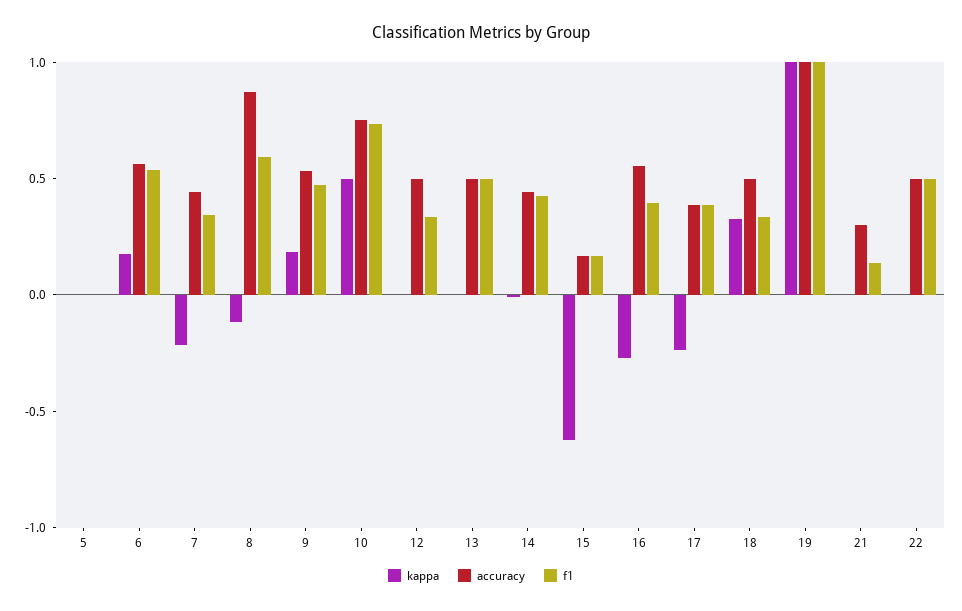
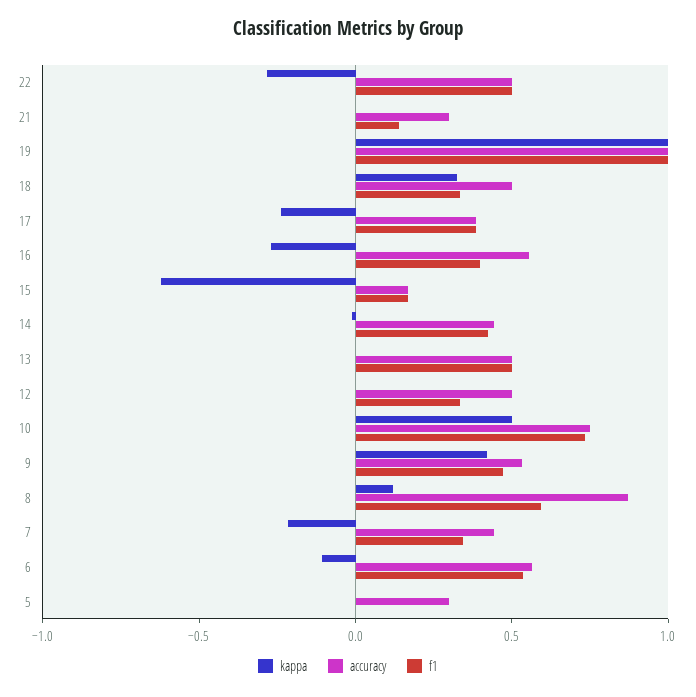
  {
    "kappa": {
      "5": 0,
-     "6": 0.2,
+     "6": -0.1,
      "7": -0.2,
-     "8": -0.1,
+     "8": 0.1,
-     "9": 0.2,
+     "9": 0.4,
      "10": 0.5,
      "12": 0,
      "13": 0,
      "14": 0,
      "15": -0.6,
      "16": -0.3,
      "17": -0.2,
      "18": 0.3,
      "19": 1,
      "21": 0,
-     "22": 0
+     "22": -0.3
    },
    "accuracy": {
-     "5": 0,
+     "5": 0.3,
      "6": 0.6,
      "7": 0.4,
      "8": 0.9,
      "9": 0.5,
      "10": 0.8,
      "12": 0.5,
      "13": 0.5,
      "14": 0.4,
      "15": 0.2,
      "16": 0.6,
      "17": 0.4,
      "18": 0.5,
      "19": 1,
      "21": 0.3,
      "22": 0.5
    },
    "f1": {
      "5": 0,
      "6": 0.5,
      "7": 0.3,
      "8": 0.6,
      "9": 0.5,
      "10": 0.7,
      "12": 0.3,
      "13": 0.5,
      "14": 0.4,
      "15": 0.2,
      "16": 0.4,
      "17": 0.4,
      "18": 0.3,
      "19": 1,
      "21": 0.1,
      "22": 0.5
    }
  }

